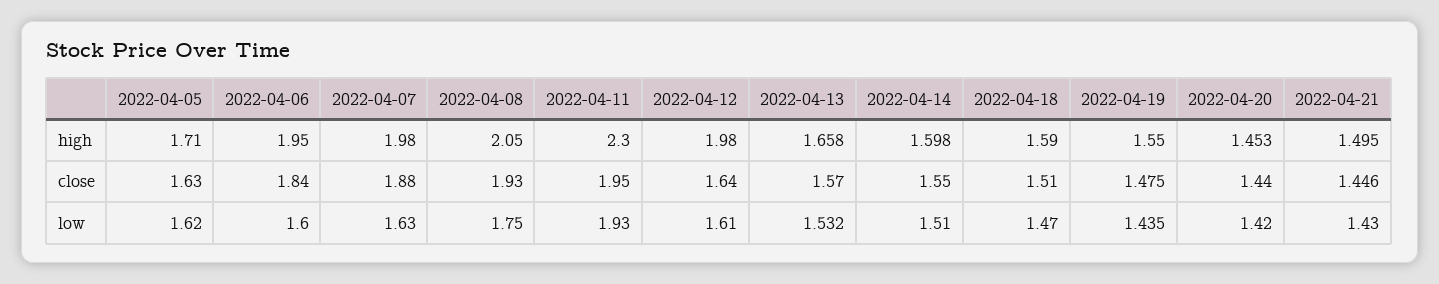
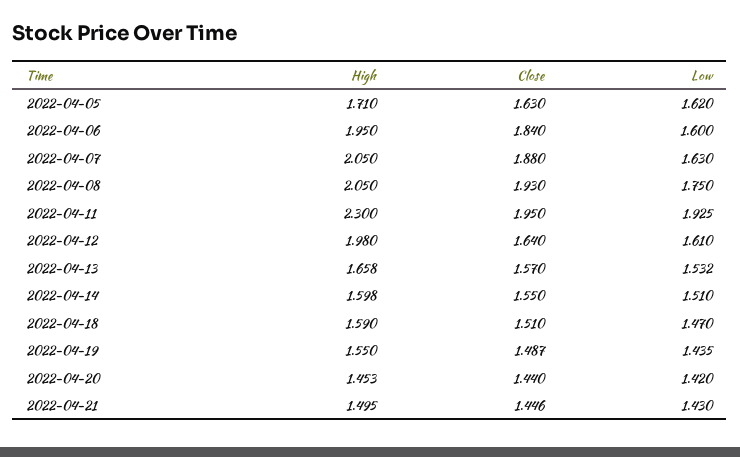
  {
    "2022-04-05": {
      "high": 1.71,
      "close": 1.63,
      "low": 1.62
    },
    "2022-04-06": {
      "high": 1.95,
      "close": 1.84,
      "low": 1.6
    },
    "2022-04-07": {
-     "high": 1.98,
+     "high": 2.05,
      "close": 1.88,
      "low": 1.63
    },
    "2022-04-08": {
      "high": 2.05,
      "close": 1.93,
      "low": 1.75
    },
    "2022-04-11": {
      "high": 2.3,
      "close": 1.95,
-     "low": 1.93
+     "low": 1.925
    },
    "2022-04-12": {
      "high": 1.98,
      "close": 1.64,
      "low": 1.61
    },
    "2022-04-13": {
      "high": 1.658,
      "close": 1.57,
      "low": 1.532
    },
    "2022-04-14": {
      "high": 1.598,
      "close": 1.55,
      "low": 1.51
    },
    "2022-04-18": {
      "high": 1.59,
      "close": 1.51,
      "low": 1.47
    },
    "2022-04-19": {
      "high": 1.55,
-     "close": 1.475,
+     "close": 1.487,
      "low": 1.435
    },
    "2022-04-20": {
      "high": 1.453,
      "close": 1.44,
      "low": 1.42
    },
    "2022-04-21": {
      "high": 1.495,
      "close": 1.446,
      "low": 1.43
    }
  }

